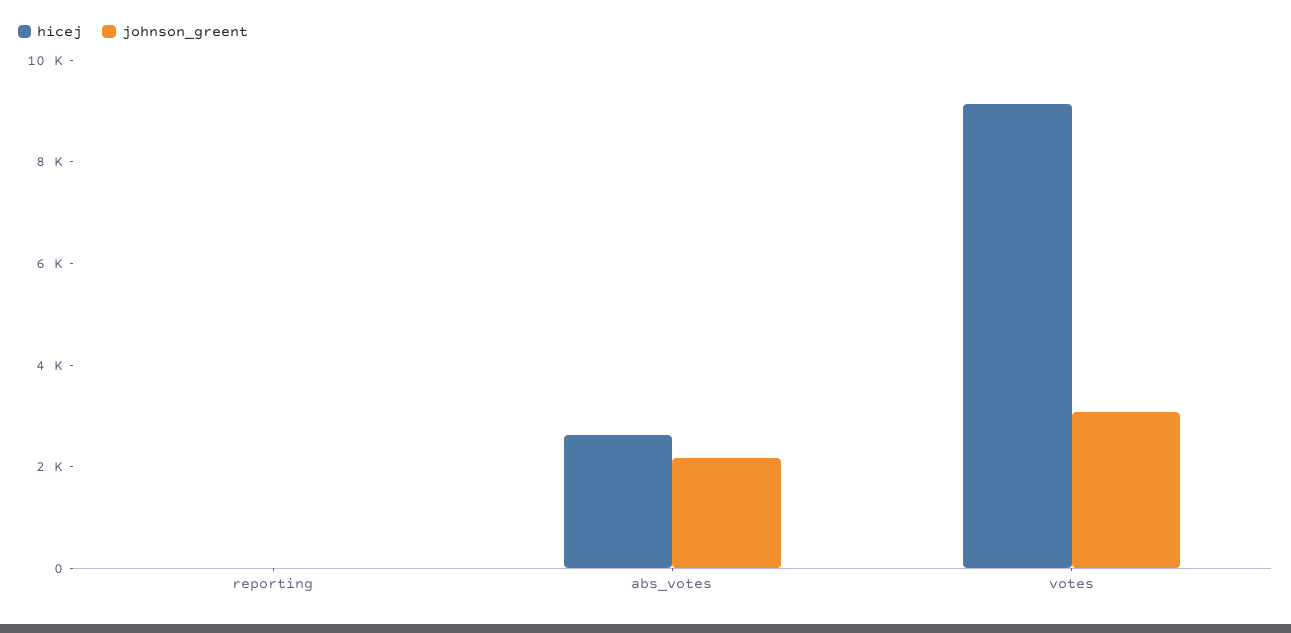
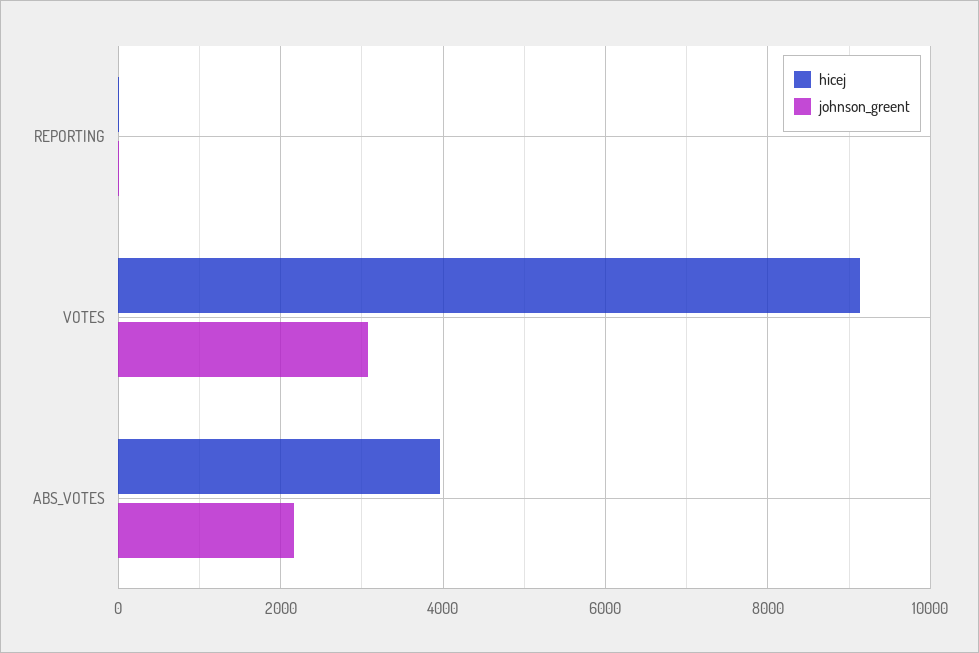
  {
    "hicej": {
      "reporting": 0,
-     "abs_votes": 2500,
+     "abs_votes": 4000,
      "votes": 9200
    },
    "johnson_greent": {
      "reporting": 0,
      "abs_votes": 2200,
      "votes": 3000
    }
  }

